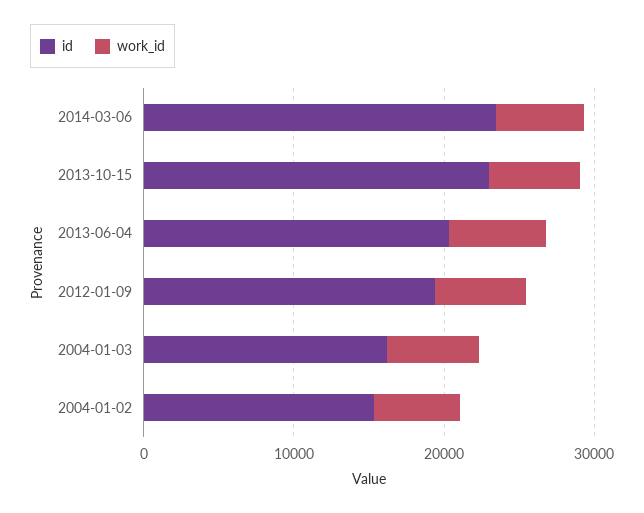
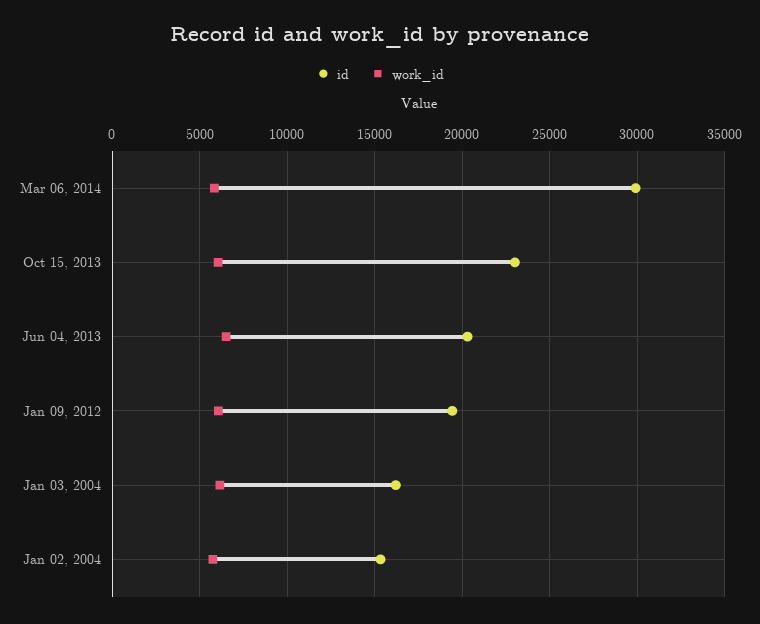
  {
    "id": {
-     "2014-03-06": 24000,
+     "2014-03-06": 30000,
      "2013-10-15": 23000,
      "2013-06-04": 20500,
      "2012-01-09": 19500,
      "2004-01-03": 16000,
      "2004-01-02": 15500
    },
    "work_id": {
      "2014-03-06": 6000,
      "2013-10-15": 6000,
      "2013-06-04": 6500,
      "2012-01-09": 6000,
      "2004-01-03": 6000,
      "2004-01-02": 6000
    }
  }

